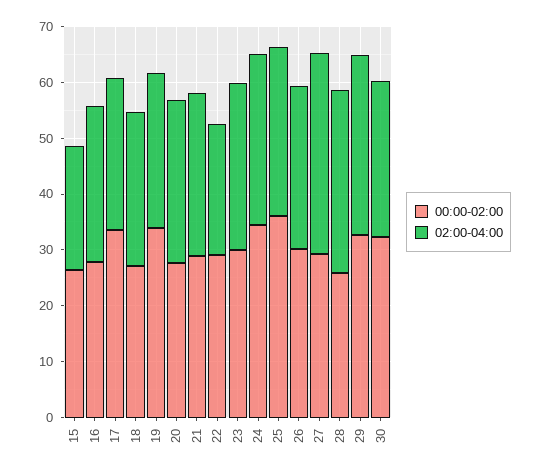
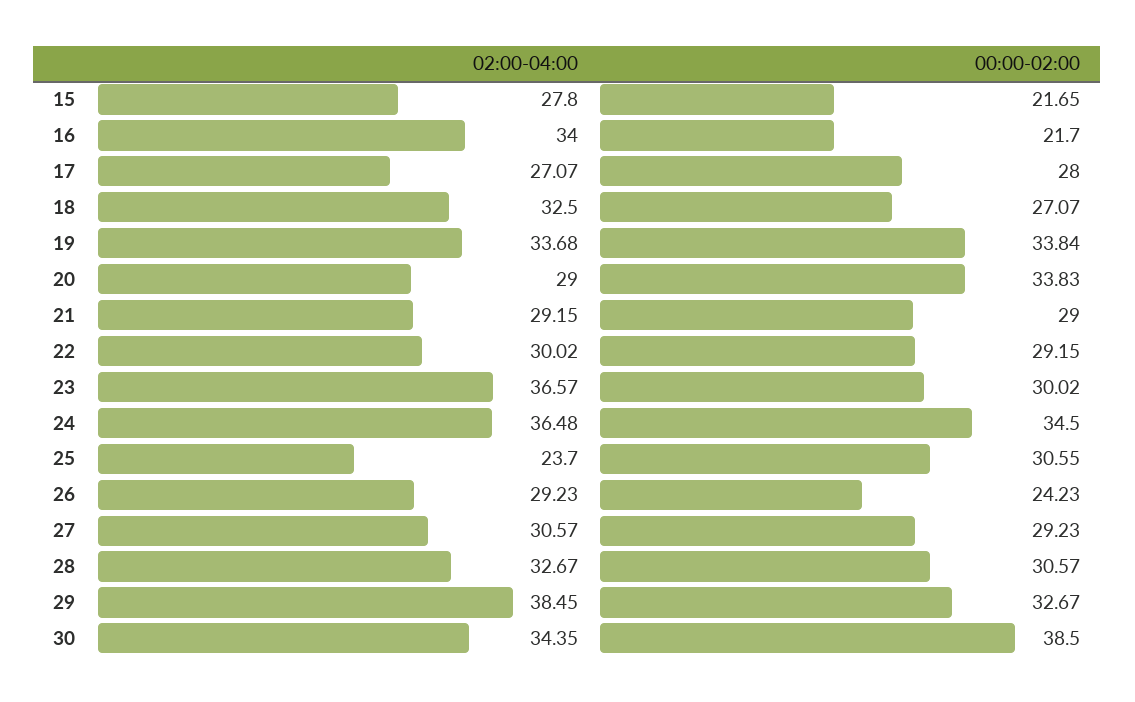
  {
    "00:00-02:00": {
-     "15": 26,
+     "15": 21.65,
-     "16": 28,
+     "16": 21.7,
-     "17": 34,
+     "17": 28,
      "18": 27.07,
      "19": 33.84,
-     "20": 28,
+     "20": 33.83,
      "21": 29,
      "22": 29.15,
      "23": 30.02,
      "24": 34.5,
-     "25": 36,
+     "25": 30.55,
-     "26": 30,
+     "26": 24.23,
      "27": 29.23,
-     "28": 26,
+     "28": 30.57,
      "29": 32.67,
-     "30": 32
+     "30": 38.5
    },
    "02:00-04:00": {
-     "15": 22,
+     "15": 27.8,
-     "16": 28,
+     "16": 34,
      "17": 27.07,
-     "18": 28,
+     "18": 32.5,
-     "19": 28,
+     "19": 33.68,
      "20": 29,
      "21": 29.15,
-     "22": 24,
+     "22": 30.02,
-     "23": 30,
+     "23": 36.57,
-     "24": 30,
+     "24": 36.48,
-     "25": 30,
+     "25": 23.7,
      "26": 29.23,
-     "27": 36,
+     "27": 30.57,
      "28": 32.67,
-     "29": 32,
+     "29": 38.45,
-     "30": 28
+     "30": 34.35
    }
  }

